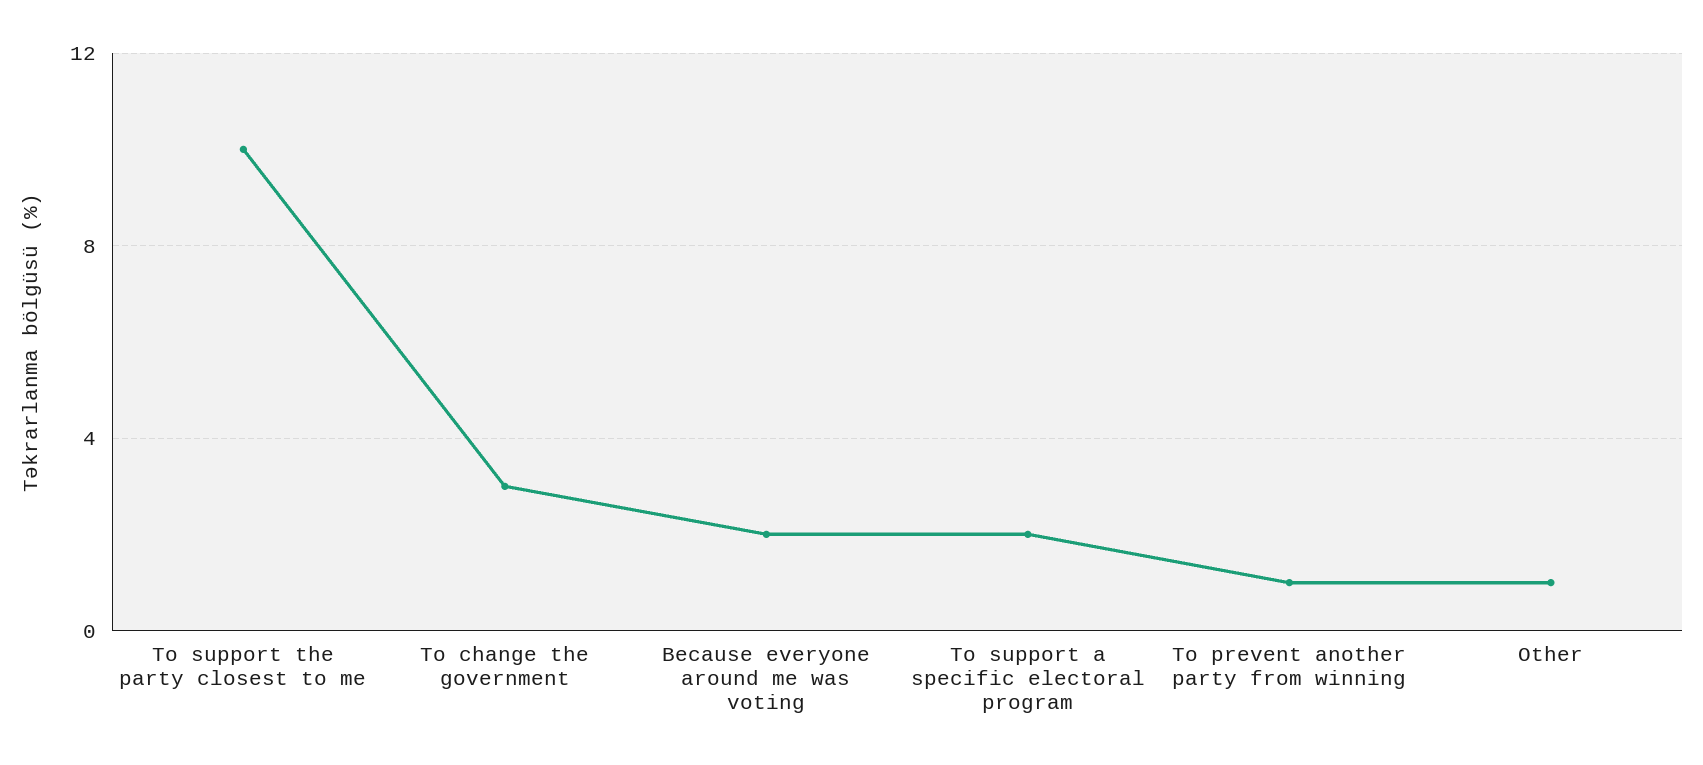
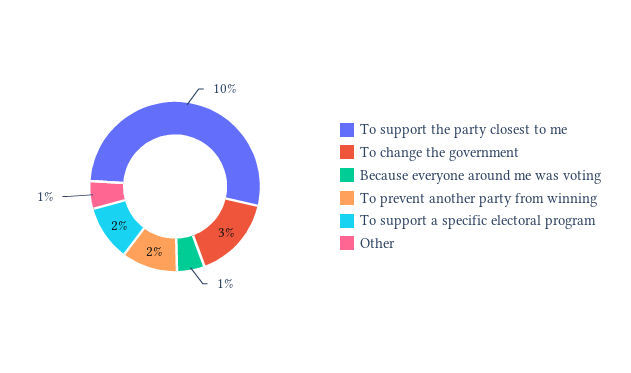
  {
    "To support the party closest to me": 10,
    "To change the government": 3,
-   "Because everyone around me was voting": 2,
+   "Because everyone around me was voting": 1,
    "To support a specific electoral program": 2,
-   "To prevent another party from winning": 1,
+   "To prevent another party from winning": 2,
    "Other": 1
  }

